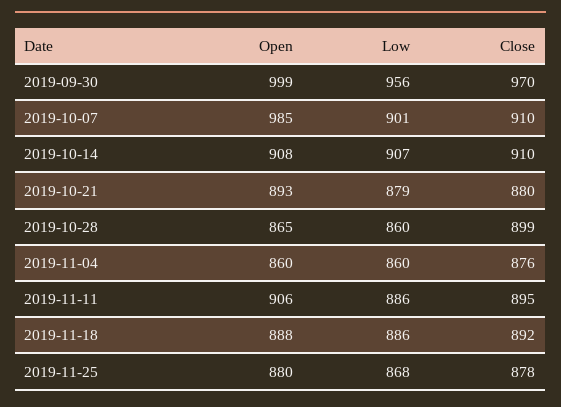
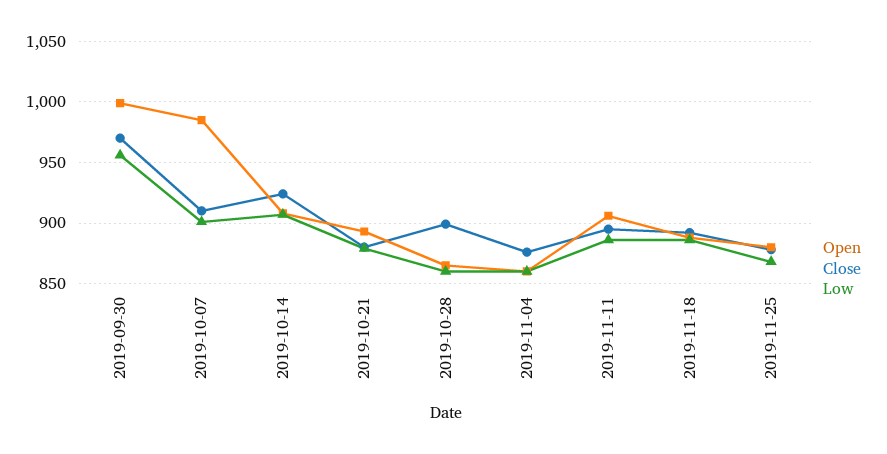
  {
    "Open": {
      "2019-09-30": 999,
      "2019-10-07": 985,
      "2019-10-14": 908,
      "2019-10-21": 893,
      "2019-10-28": 865,
      "2019-11-04": 860,
      "2019-11-11": 906,
      "2019-11-18": 888,
      "2019-11-25": 880
    },
    "Low": {
      "2019-09-30": 956,
      "2019-10-07": 901,
      "2019-10-14": 907,
      "2019-10-21": 879,
      "2019-10-28": 860,
      "2019-11-04": 860,
      "2019-11-11": 886,
      "2019-11-18": 886,
      "2019-11-25": 868
    },
    "Close": {
      "2019-09-30": 970,
      "2019-10-07": 910,
-     "2019-10-14": 910,
+     "2019-10-14": 925,
      "2019-10-21": 880,
      "2019-10-28": 899,
      "2019-11-04": 876,
      "2019-11-11": 895,
      "2019-11-18": 892,
      "2019-11-25": 878
    }
  }

